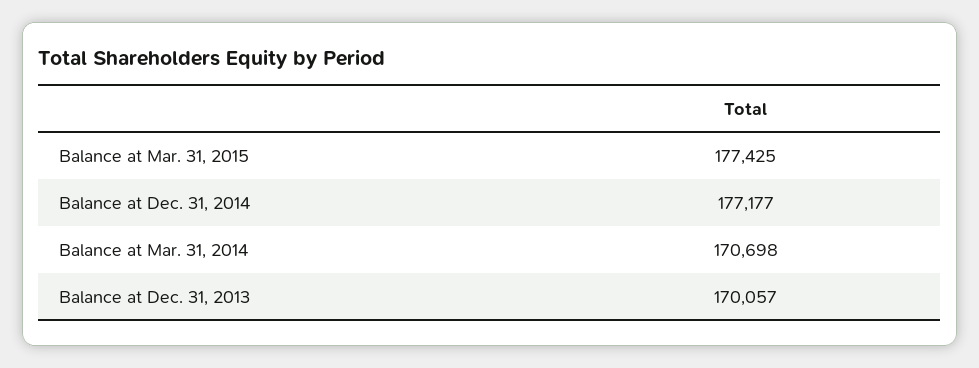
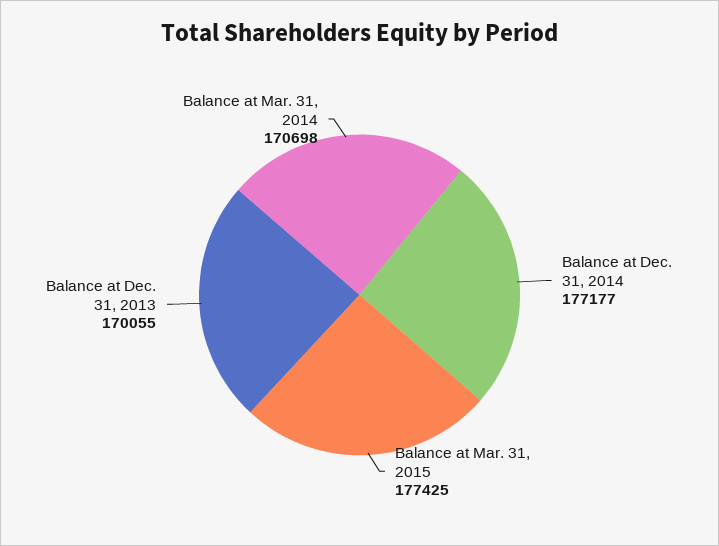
  {
    "Balance at Mar. 31, 2015": 177425,
    "Balance at Dec. 31, 2014": 177177,
    "Balance at Mar. 31, 2014": 170698,
-   "Balance at Dec. 31, 2013": 170057
+   "Balance at Dec. 31, 2013": 170055
  }

